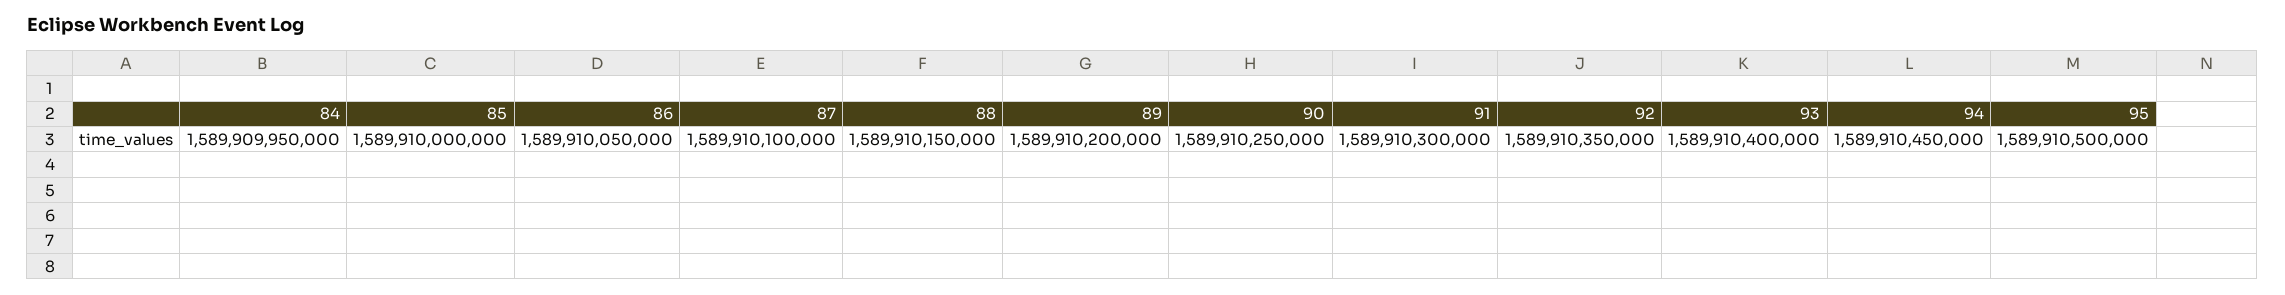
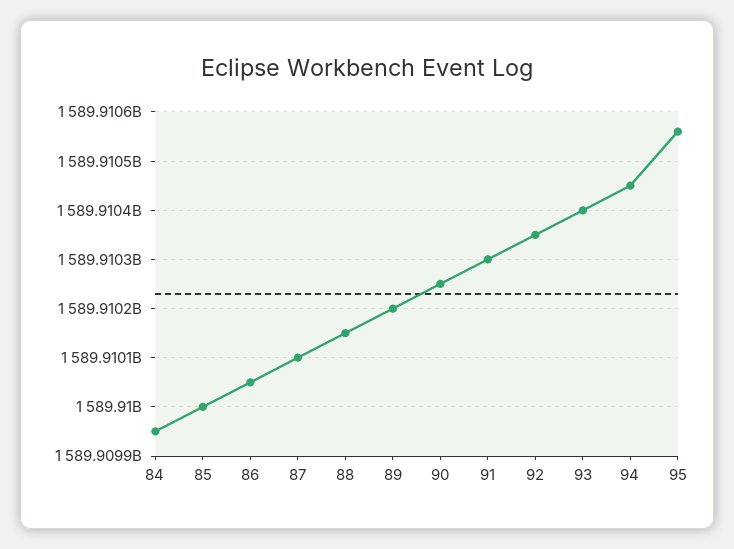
  {
    "84": 1589909950000,
    "85": 1589910000000,
    "86": 1589910050000,
    "87": 1589910100000,
    "88": 1589910150000,
    "89": 1589910200000,
    "90": 1589910250000,
    "91": 1589910300000,
    "92": 1589910350000,
    "93": 1589910400000,
    "94": 1589910450000,
-   "95": 1589910500000
+   "95": 1589910560000
  }

